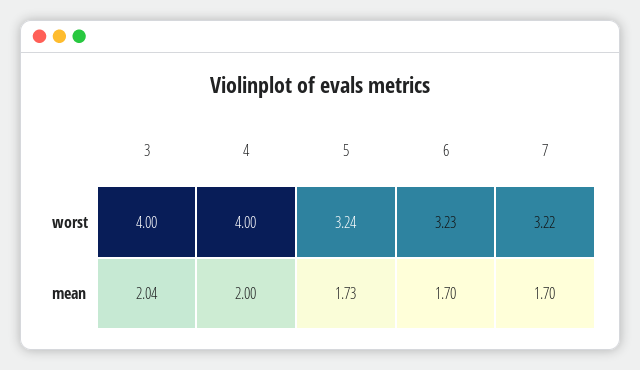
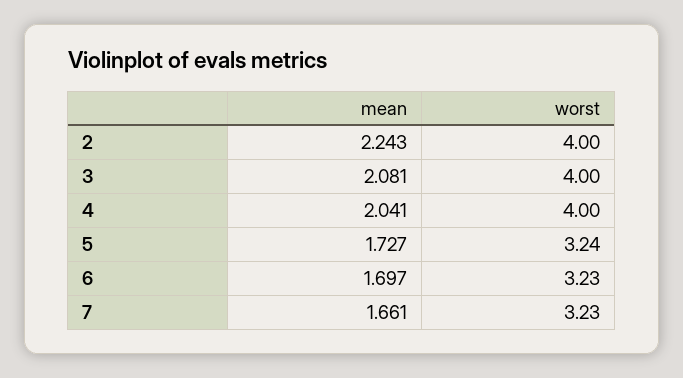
  {
    "3": {
      "worst": 4,
-     "mean": 2.04
+     "mean": 2.081
    },
    "4": {
      "worst": 4,
-     "mean": 2
+     "mean": 2.041
    },
    "5": {
      "worst": 3.24,
      "mean": 1.727
    },
    "6": {
      "worst": 3.23,
      "mean": 1.697
    },
    "7": {
-     "worst": 3.22,
+     "worst": 3.23,
-     "mean": 1.7
+     "mean": 1.661
-   }
+   },
+   "2": {
+     "mean": 2.243,
+     "worst": 4
+   }
  }

